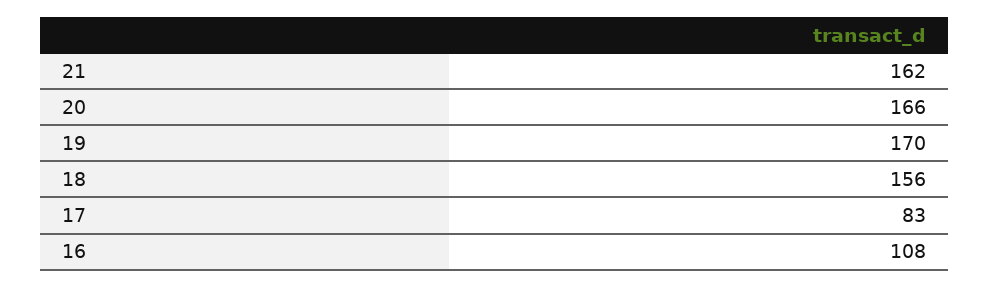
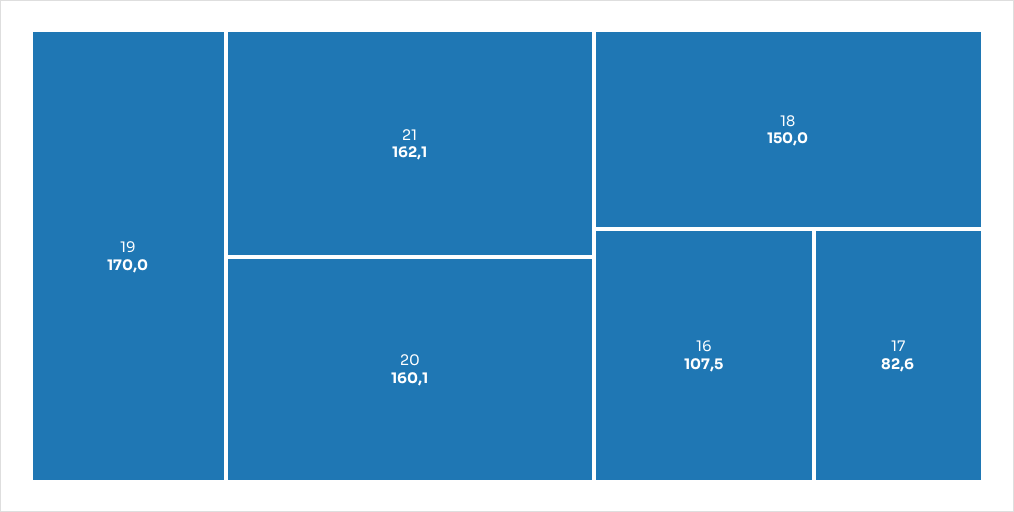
  {
    "21": 162.1,
-   "20": 166,
+   "20": 160.1,
    "19": 170,
-   "18": 156,
+   "18": 150,
    "17": 82.6,
    "16": 107.5
  }

